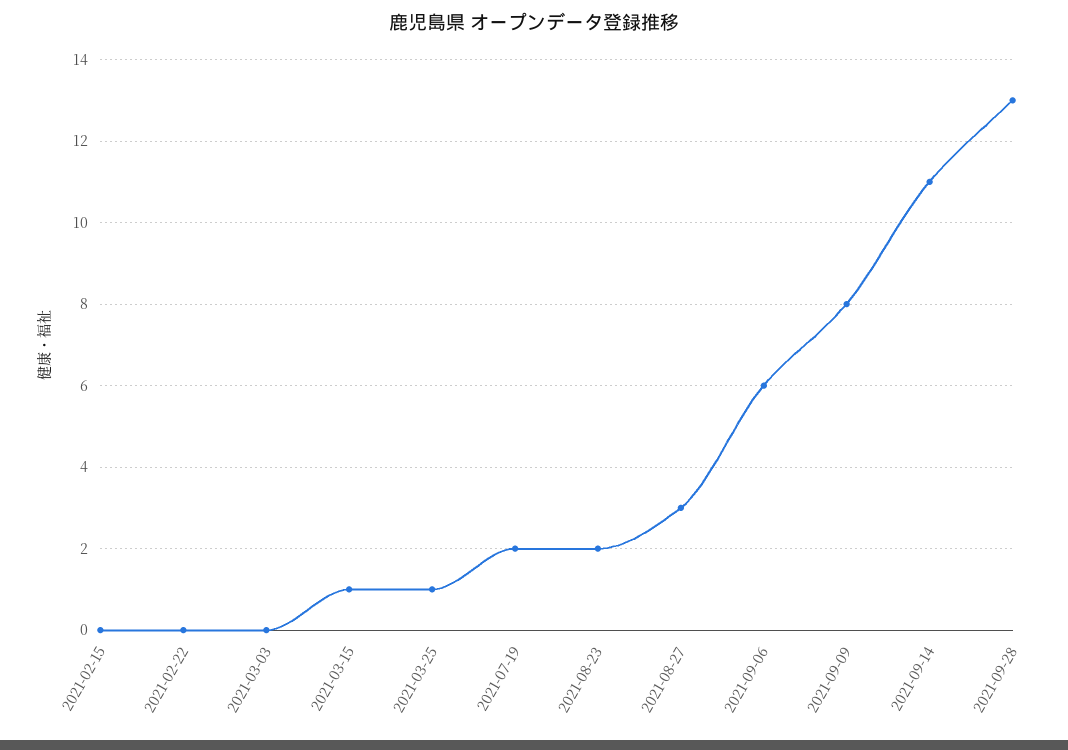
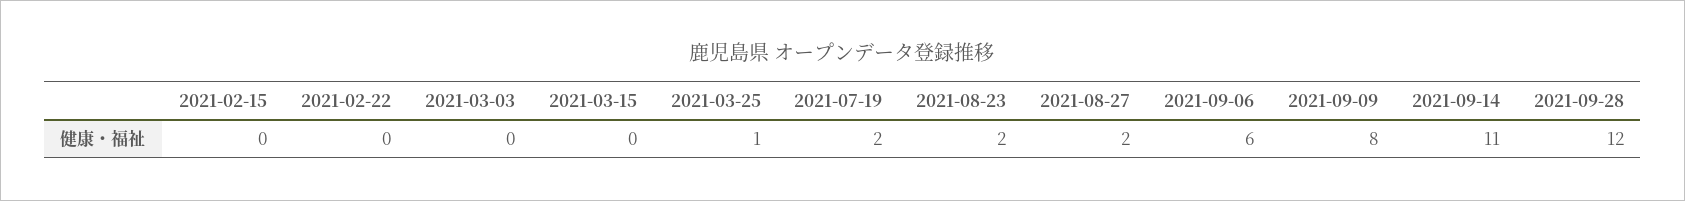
  {
    "2021-02-15": 0,
    "2021-02-22": 0,
    "2021-03-03": 0,
-   "2021-03-15": 1,
+   "2021-03-15": 0,
    "2021-03-25": 1,
    "2021-07-19": 2,
    "2021-08-23": 2,
-   "2021-08-27": 3,
+   "2021-08-27": 2,
    "2021-09-06": 6,
    "2021-09-09": 8,
    "2021-09-14": 11,
-   "2021-09-28": 13
+   "2021-09-28": 12
  }

